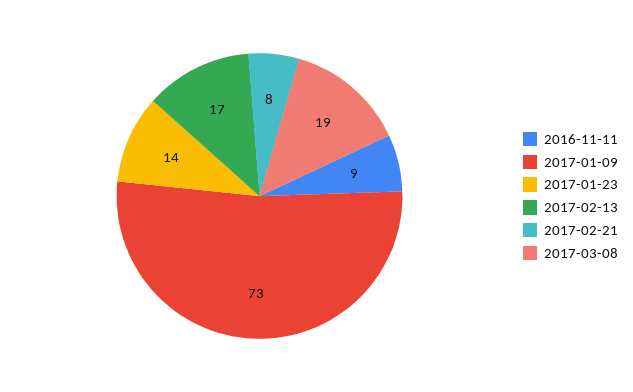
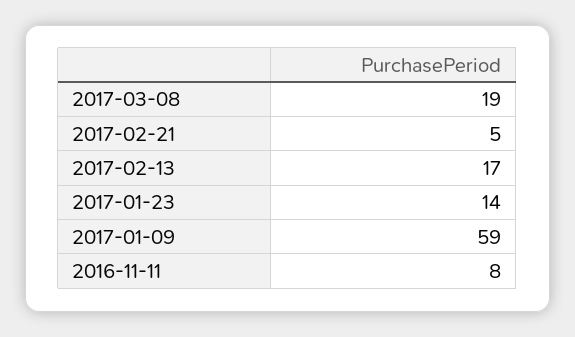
  {
-   "2016-11-11": 9,
+   "2016-11-11": 8,
-   "2017-01-09": 73,
+   "2017-01-09": 59,
    "2017-01-23": 14,
    "2017-02-13": 17,
-   "2017-02-21": 8,
+   "2017-02-21": 5,
    "2017-03-08": 19
  }

